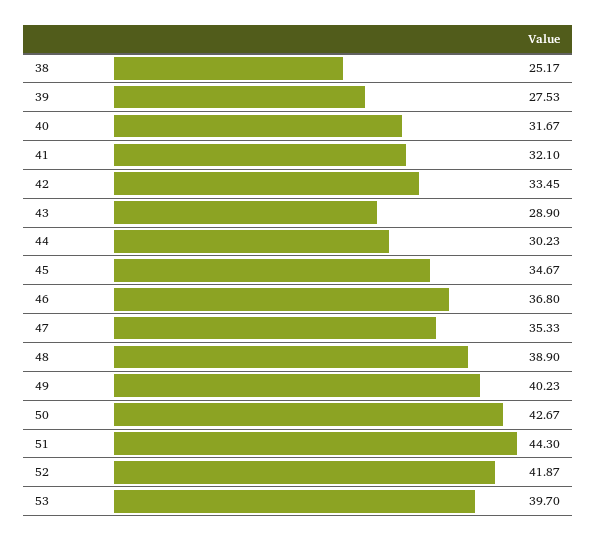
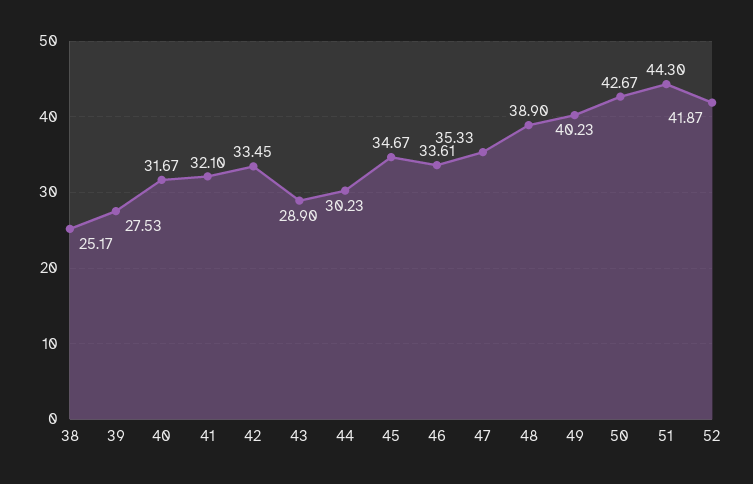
  {
    "38": 25.17,
    "39": 27.53,
    "40": 31.67,
    "41": 32.1,
    "42": 33.45,
    "43": 28.9,
    "44": 30.23,
    "45": 34.67,
-   "46": 36.8,
+   "46": 33.61,
    "47": 35.33,
    "48": 38.9,
    "49": 40.23,
    "50": 42.67,
    "51": 44.3,
-   "52": 41.87,
+   "52": 41.87
-   "53": 39.7
  }

